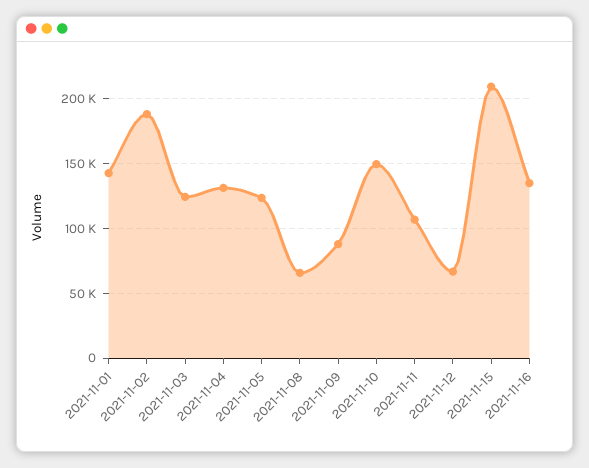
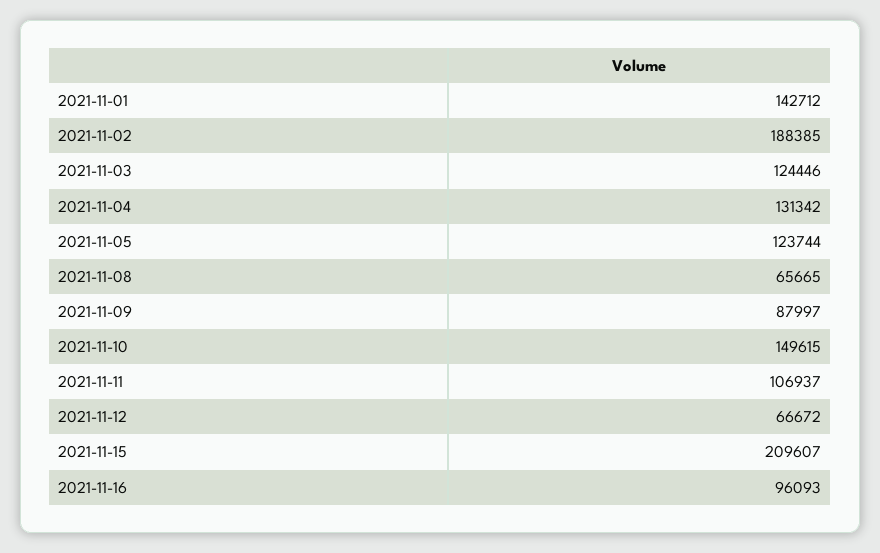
  {
    "2021-11-01": 142712,
    "2021-11-02": 188385,
    "2021-11-03": 124446,
    "2021-11-04": 131342,
    "2021-11-05": 123744,
    "2021-11-08": 65665,
    "2021-11-09": 87997,
    "2021-11-10": 149615,
    "2021-11-11": 106937,
    "2021-11-12": 66672,
    "2021-11-15": 209607,
-   "2021-11-16": 135000
+   "2021-11-16": 96093
  }

